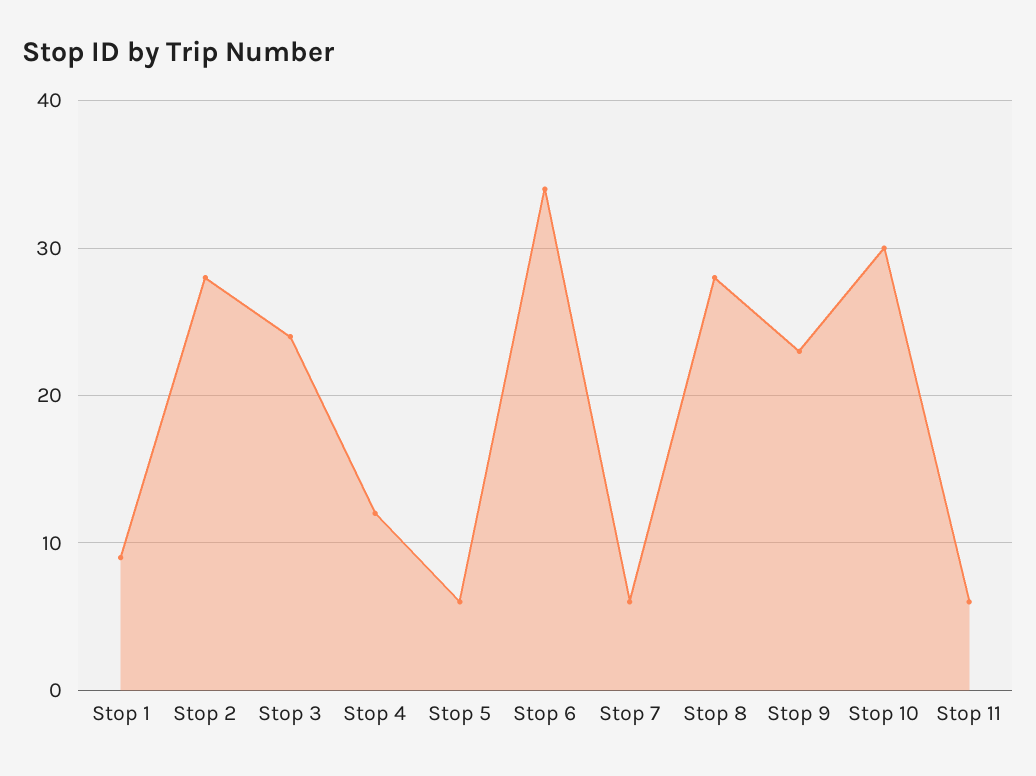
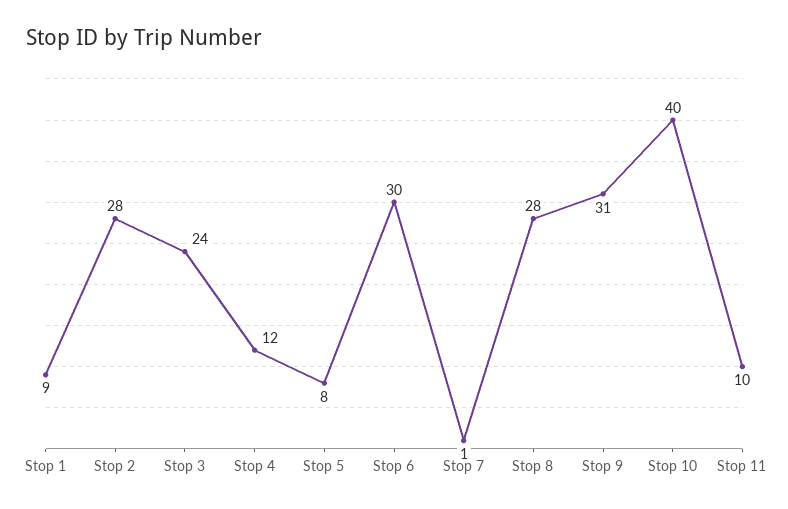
  {
    "Stop 1": 9,
    "Stop 2": 28,
    "Stop 3": 24,
    "Stop 4": 12,
-   "Stop 5": 6,
+   "Stop 5": 8,
-   "Stop 6": 34,
+   "Stop 6": 30,
-   "Stop 7": 6,
+   "Stop 7": 1,
    "Stop 8": 28,
-   "Stop 9": 23,
+   "Stop 9": 31,
-   "Stop 10": 30,
+   "Stop 10": 40,
-   "Stop 11": 6
+   "Stop 11": 10
  }

